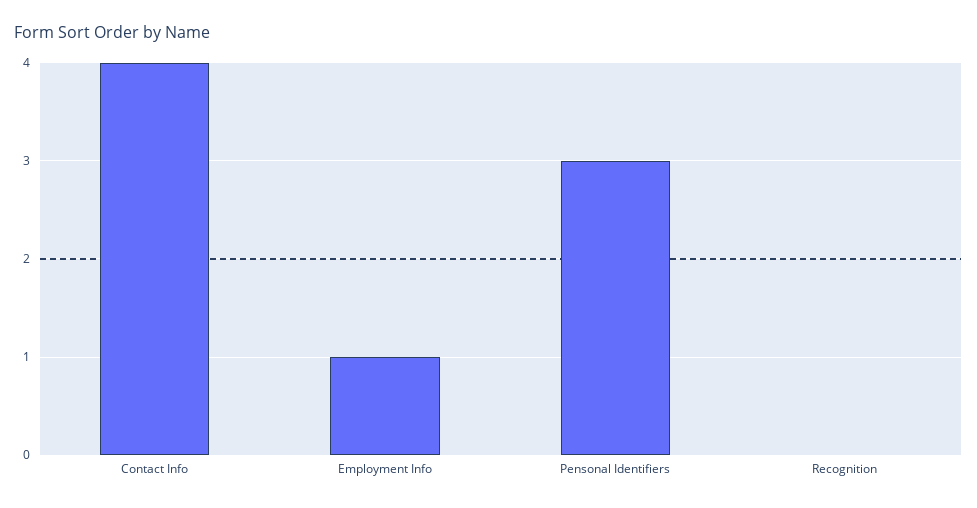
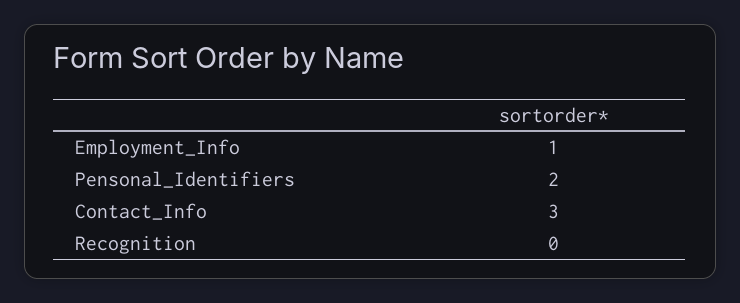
  {
-   "Contact Info": 4,
+   "Contact Info": 3,
    "Employment Info": 1,
-   "Pensonal Identifiers": 3,
+   "Pensonal Identifiers": 2,
    "Recognition": 0
  }

